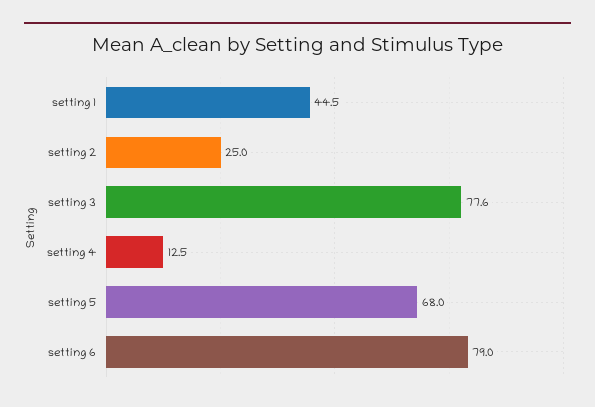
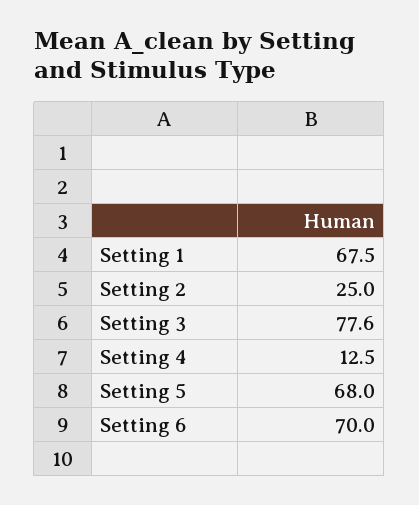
  {
-   "setting 1": 44.5,
+   "setting 1": 67.5,
    "setting 2": 25,
    "setting 3": 77.6,
    "setting 4": 12.5,
    "setting 5": 68,
-   "setting 6": 79
+   "setting 6": 70
  }

